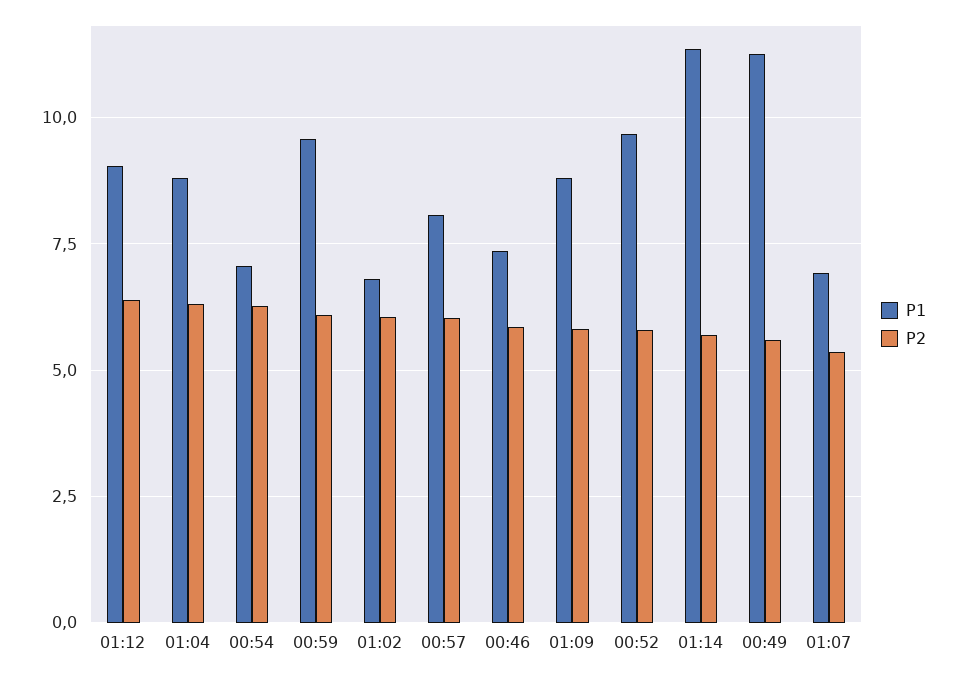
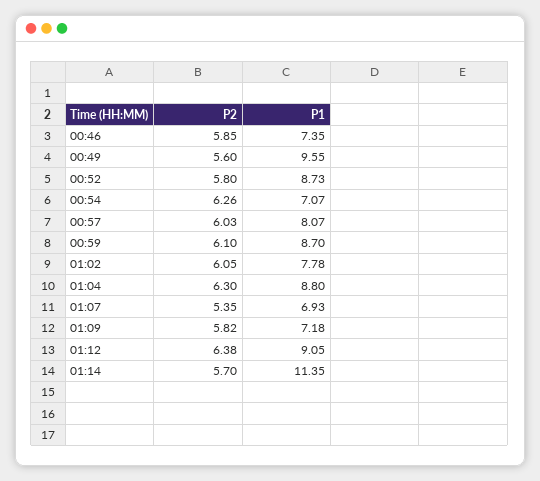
  {
    "P1": {
      "01:12": 9.05,
      "01:04": 8.8,
      "00:54": 7.07,
-     "00:59": 9.5,
+     "00:59": 8.7,
-     "01:02": 6.75,
+     "01:02": 7.78,
      "00:57": 8.07,
      "00:46": 7.35,
-     "01:09": 8.75,
+     "01:09": 7.18,
-     "00:52": 9.75,
+     "00:52": 8.73,
      "01:14": 11.35,
-     "00:49": 11.25,
+     "00:49": 9.55,
      "01:07": 6.93
    },
    "P2": {
      "01:12": 6.38,
      "01:04": 6.3,
      "00:54": 6.26,
      "00:59": 6.1,
      "01:02": 6.05,
      "00:57": 6.03,
      "00:46": 5.85,
      "01:09": 5.82,
      "00:52": 5.8,
      "01:14": 5.7,
      "00:49": 5.6,
      "01:07": 5.35
    }
  }

